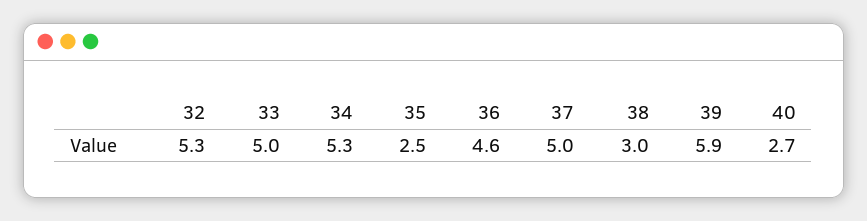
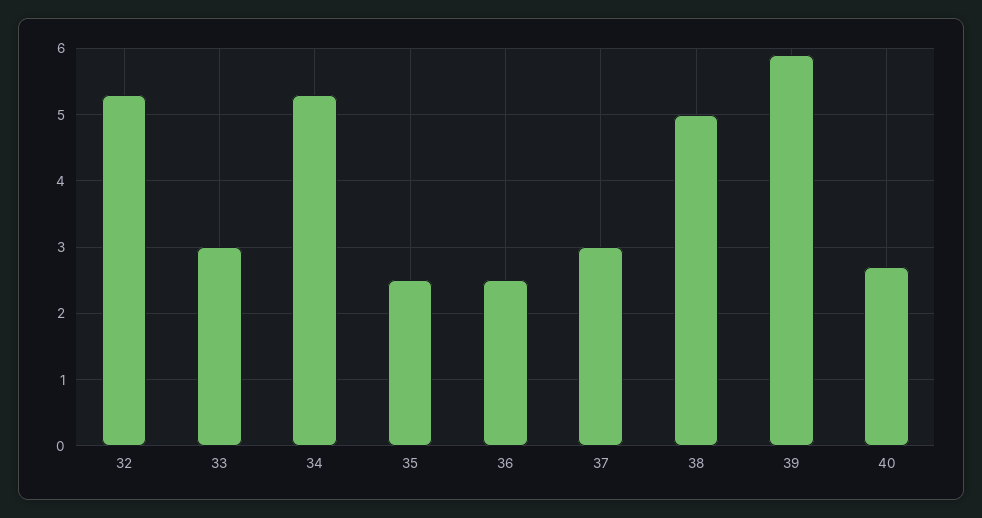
  {
    "32": 5.3,
-   "33": 5,
+   "33": 3,
    "34": 5.3,
    "35": 2.5,
-   "36": 4.6,
+   "36": 2.5,
-   "37": 5,
+   "37": 3,
-   "38": 3,
+   "38": 5,
    "39": 5.9,
    "40": 2.7
  }

